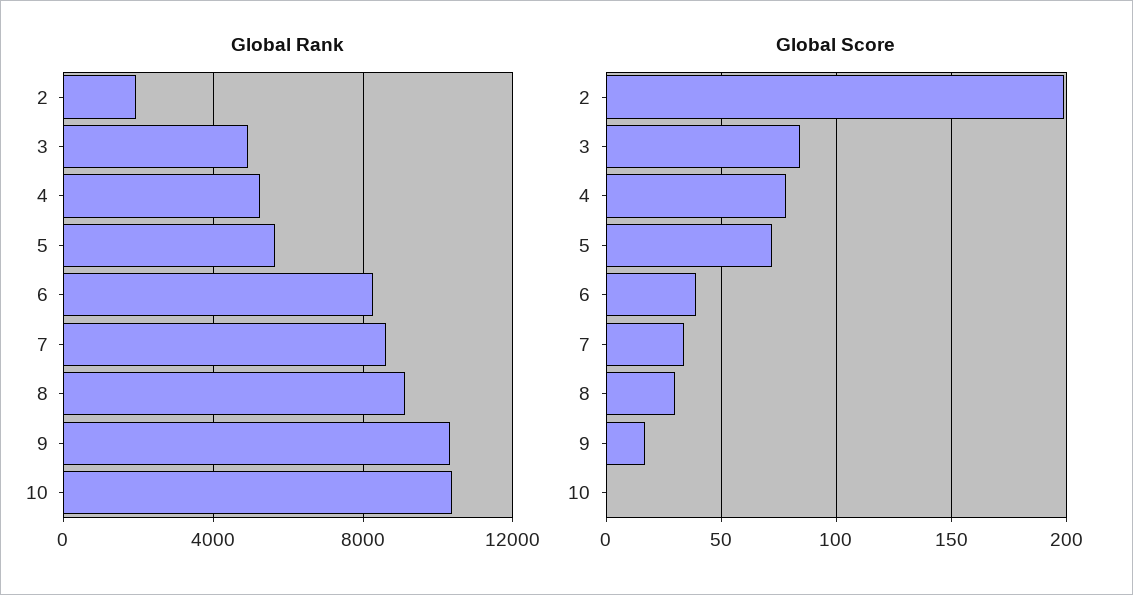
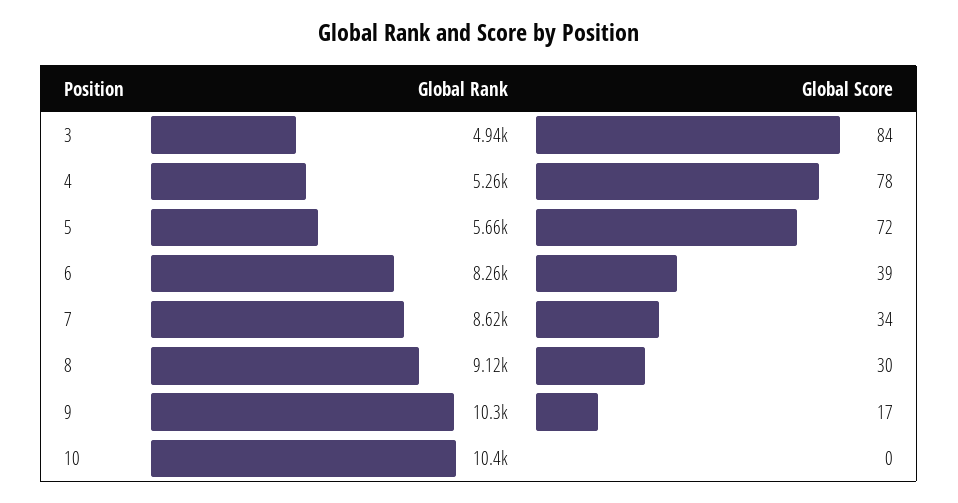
  {
    "Global Rank": {
-     "2": 2000,
      "3": 4940,
      "4": 5260,
      "5": 5660,
      "6": 8260,
      "7": 8620,
      "8": 9120,
      "9": 10300,
      "10": 10400
    },
    "Global Score": {
-     "2": 200,
      "3": 84,
      "4": 78,
      "5": 72,
      "6": 39,
      "7": 34,
      "8": 30,
      "9": 17,
      "10": 0
    }
  }

